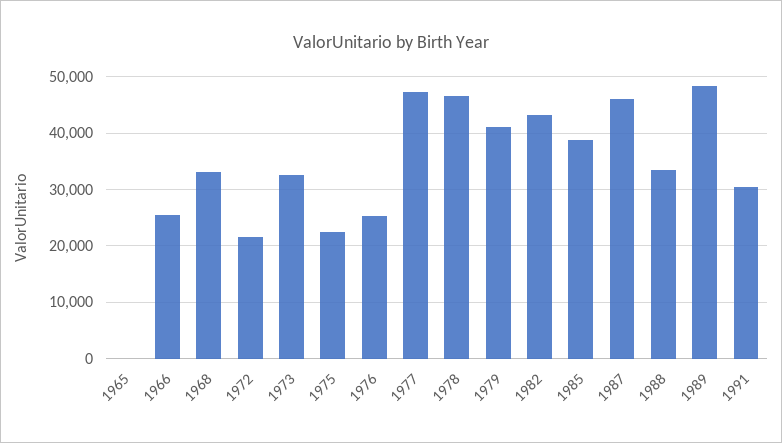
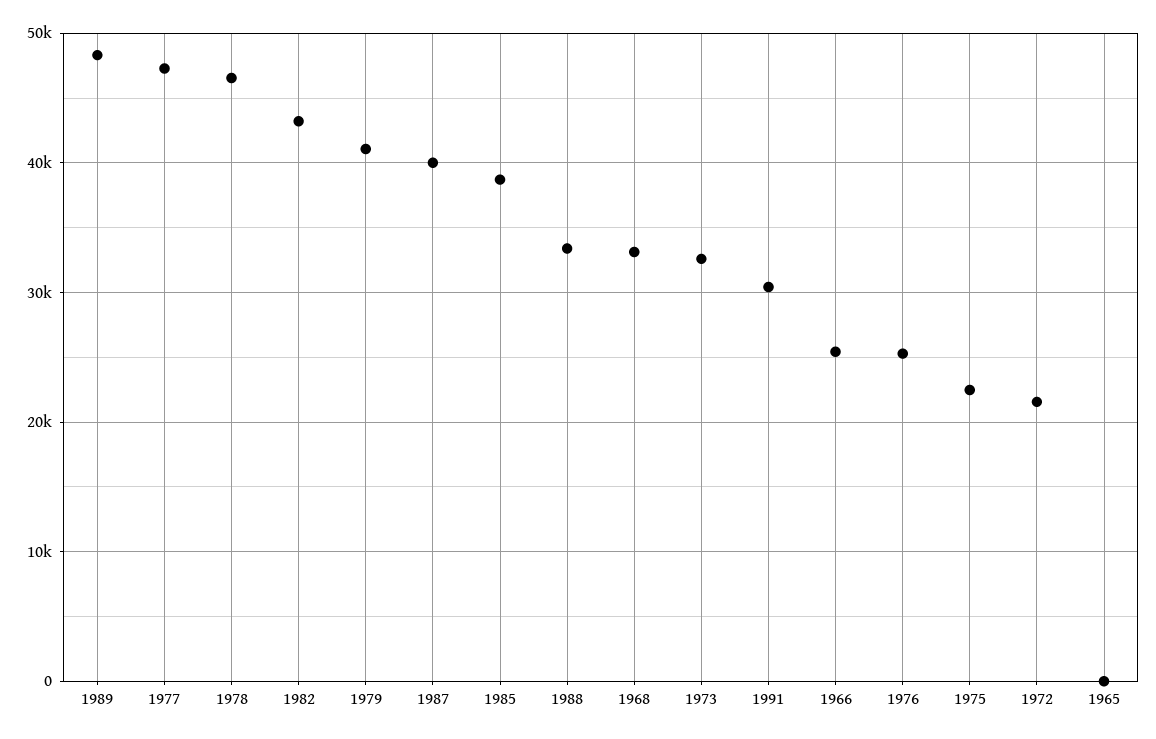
  {
    "1965": 0,
    "1966": 25000,
    "1968": 33000,
    "1972": 22000,
    "1973": 33000,
    "1975": 22000,
    "1976": 25000,
    "1977": 47000,
    "1978": 47000,
    "1979": 41000,
    "1982": 43000,
    "1985": 39000,
-   "1987": 46000,
+   "1987": 40000,
    "1988": 33000,
    "1989": 48000,
    "1991": 30000
  }

